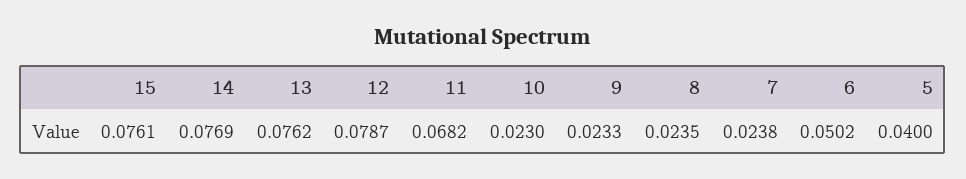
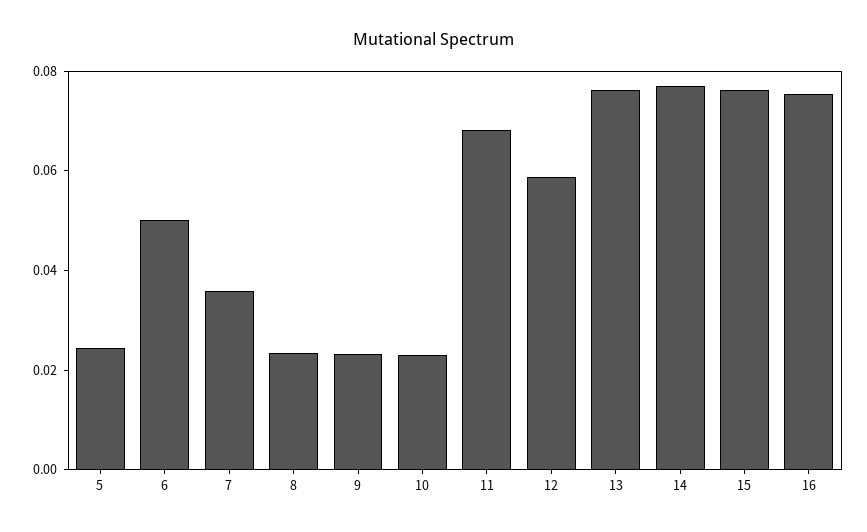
  {
    "15": 0.0761,
    "14": 0.0769,
    "13": 0.0762,
-   "12": 0.0787,
+   "12": 0.06,
    "11": 0.0682,
    "10": 0.023,
    "9": 0.0233,
    "8": 0.0235,
-   "7": 0.0238,
+   "7": 0.035,
    "6": 0.0502,
-   "5": 0.04
+   "5": 0.025,
+   "16": 0.075
  }

